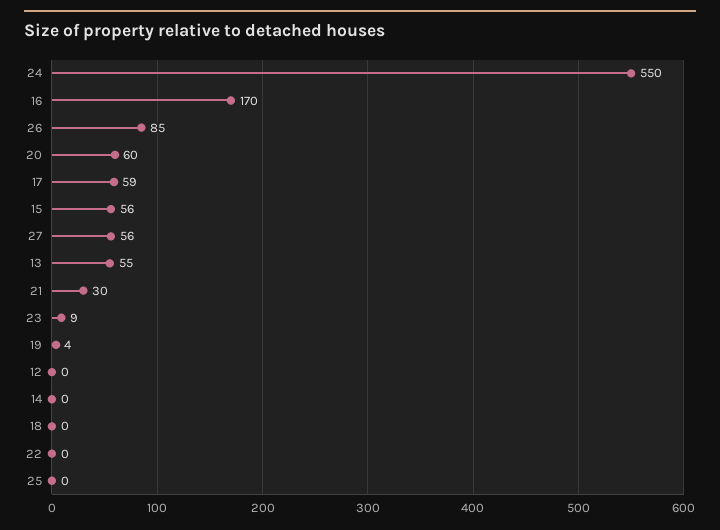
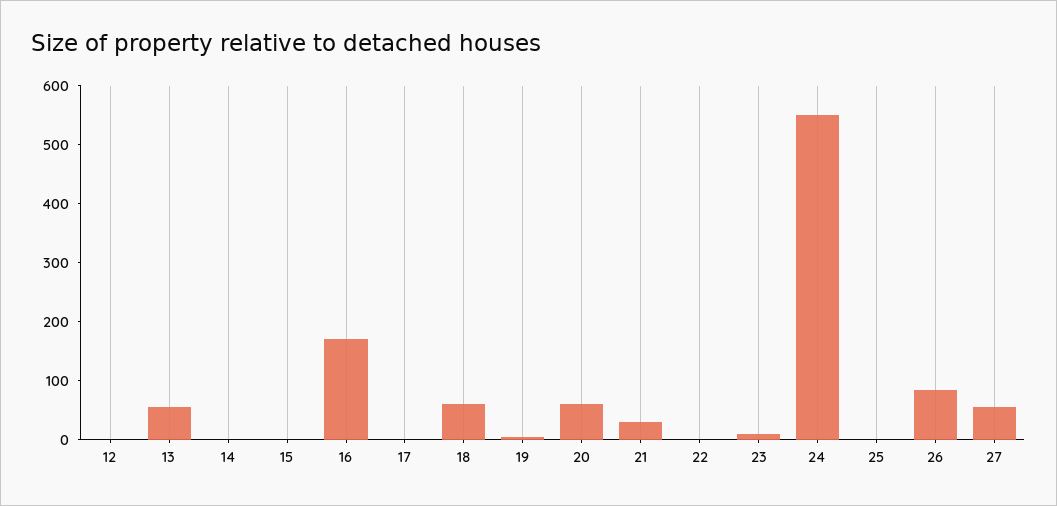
  {
    "24": 550,
    "16": 170,
    "26": 85,
    "20": 60,
-   "17": 59,
+   "17": 0,
-   "15": 56,
+   "15": 0,
    "27": 56,
    "13": 55,
    "21": 30,
    "23": 9,
    "19": 4,
    "12": 0,
    "14": 0,
-   "18": 0,
+   "18": 60,
    "22": 0,
    "25": 0
  }

